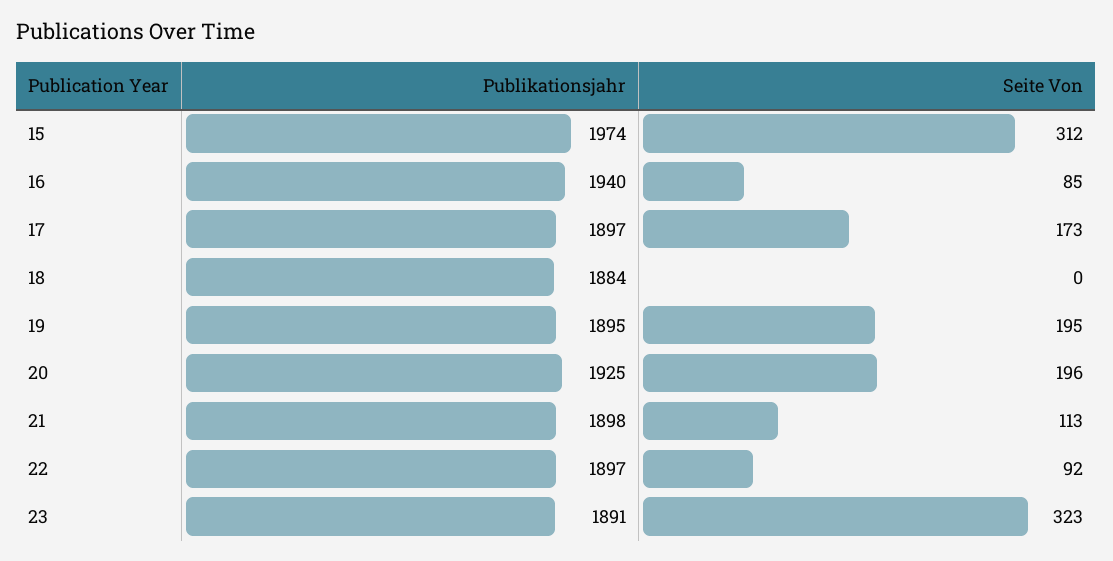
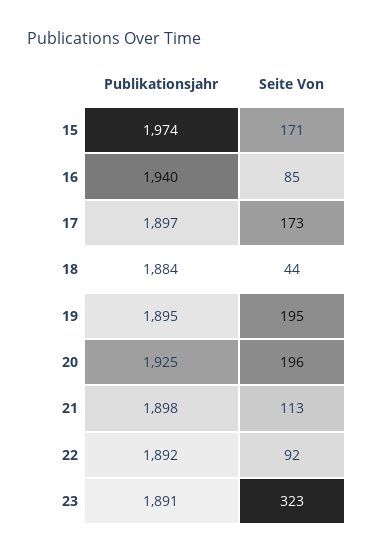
  {
    "Publikationsjahr": {
      "15": 1974,
      "16": 1940,
      "17": 1897,
      "18": 1884,
      "19": 1895,
      "20": 1925,
      "21": 1898,
-     "22": 1897,
+     "22": 1892,
      "23": 1891
    },
    "Seite Von": {
-     "15": 312,
+     "15": 171,
      "16": 85,
      "17": 173,
-     "18": 0,
+     "18": 44,
      "19": 195,
      "20": 196,
      "21": 113,
      "22": 92,
      "23": 323
    }
  }

